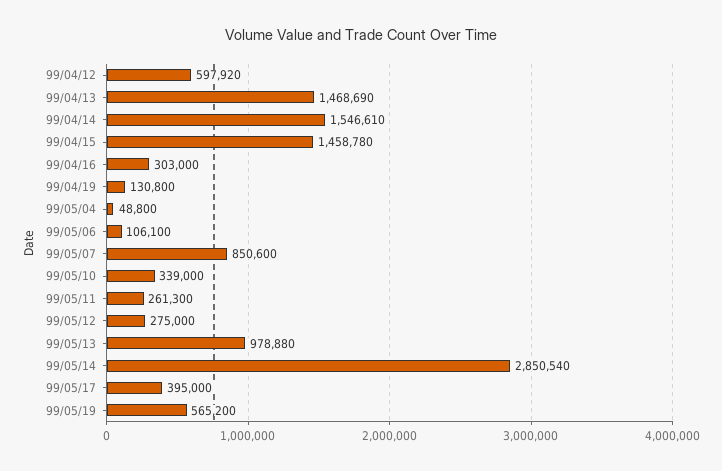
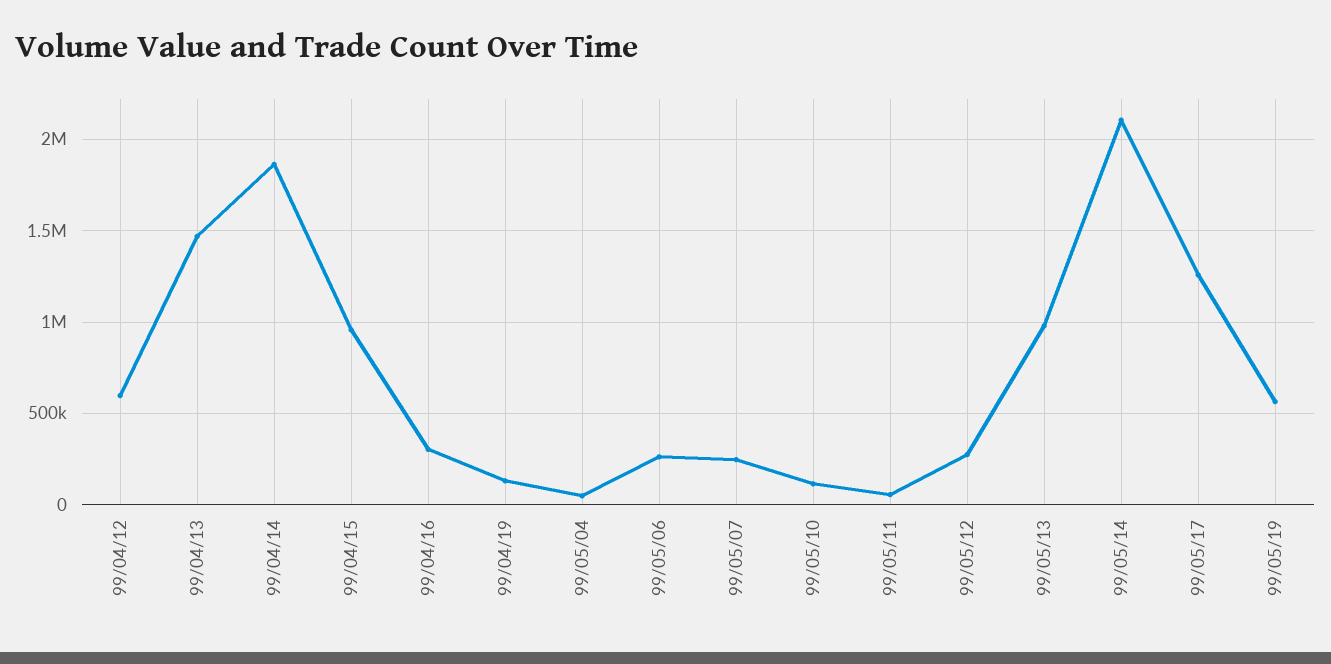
  {
    "99/04/12": 597920,
    "99/04/13": 1468690,
-   "99/04/14": 1546610,
+   "99/04/14": 1850000,
-   "99/04/15": 1458780,
+   "99/04/15": 950000,
    "99/04/16": 303000,
    "99/04/19": 130800,
    "99/05/04": 48800,
-   "99/05/06": 106100,
+   "99/05/06": 250000,
-   "99/05/07": 850600,
+   "99/05/07": 250000,
-   "99/05/10": 339000,
+   "99/05/10": 100000,
-   "99/05/11": 261300,
+   "99/05/11": 50000,
    "99/05/12": 275000,
    "99/05/13": 978880,
-   "99/05/14": 2850540,
+   "99/05/14": 2100000,
-   "99/05/17": 395000,
+   "99/05/17": 1250000,
    "99/05/19": 565200
  }

